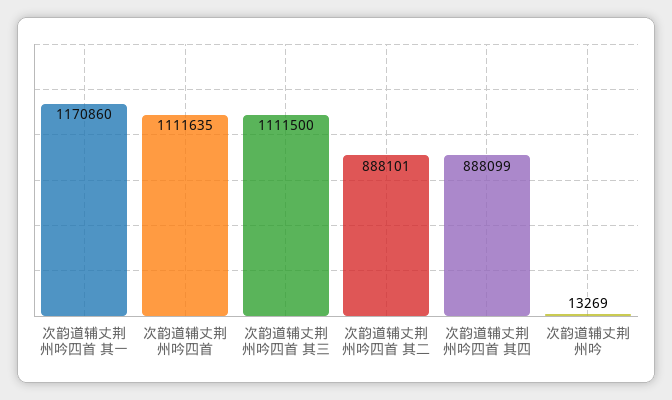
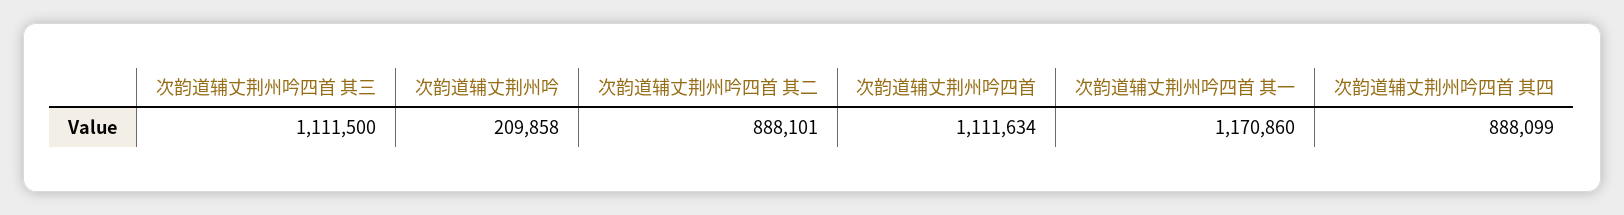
  {
    "次韵道辅丈荆州吟四首 其一": 1170860,
-   "次韵道辅丈荆州吟四首": 1111635,
+   "次韵道辅丈荆州吟四首": 1111634,
    "次韵道辅丈荆州吟四首 其三": 1111500,
    "次韵道辅丈荆州吟四首 其二": 888101,
    "次韵道辅丈荆州吟四首 其四": 888099,
-   "次韵道辅丈荆州吟": 13269
+   "次韵道辅丈荆州吟": 209858
  }

